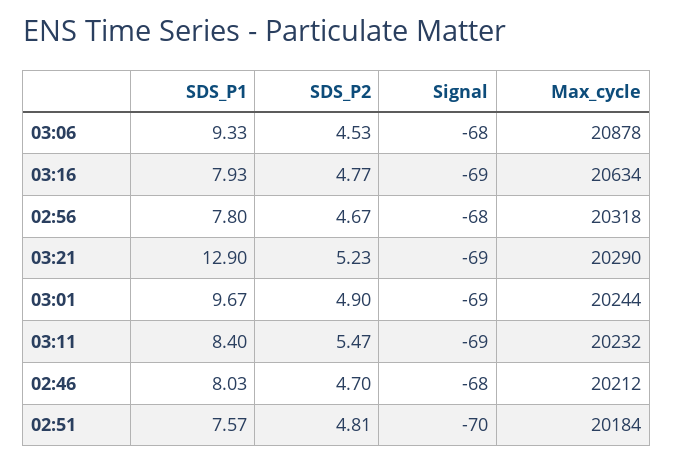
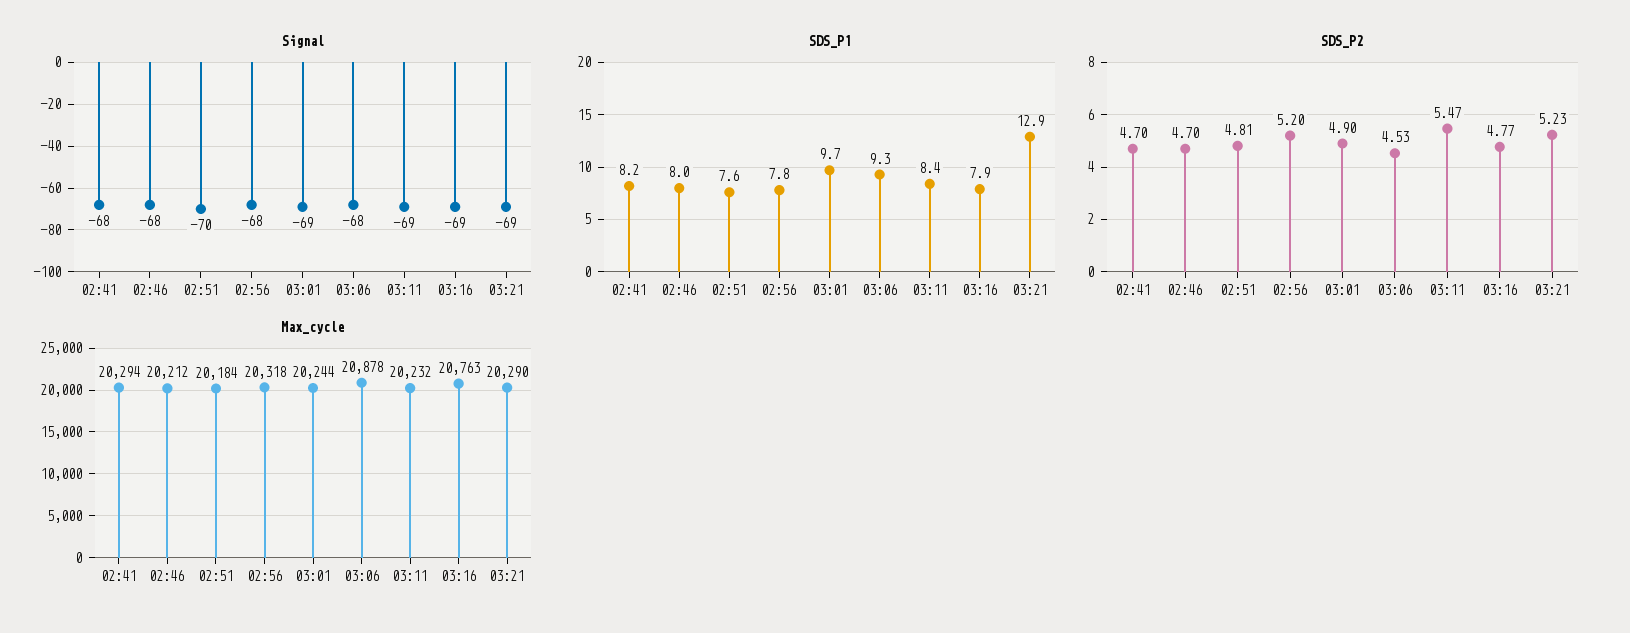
  {
    "SDS_P1": {
      "03:06": 9.33,
      "03:16": 7.93,
      "02:56": 7.8,
      "03:21": 12.9,
      "03:01": 9.67,
      "03:11": 8.4,
      "02:46": 8.03,
-     "02:51": 7.57
+     "02:51": 7.57,
+     "02:41": 8.2
    },
    "SDS_P2": {
      "03:06": 4.53,
      "03:16": 4.77,
-     "02:56": 4.67,
+     "02:56": 5.2,
      "03:21": 5.23,
      "03:01": 4.9,
      "03:11": 5.47,
      "02:46": 4.7,
-     "02:51": 4.81
+     "02:51": 4.81,
+     "02:41": 4.7
    },
    "Signal": {
      "03:06": -68,
      "03:16": -69,
      "02:56": -68,
      "03:21": -69,
      "03:01": -69,
      "03:11": -69,
      "02:46": -68,
-     "02:51": -70
+     "02:51": -70,
+     "02:41": -68
    },
    "Max_cycle": {
      "03:06": 20878,
-     "03:16": 20634,
+     "03:16": 20763,
      "02:56": 20318,
      "03:21": 20290,
      "03:01": 20244,
      "03:11": 20232,
      "02:46": 20212,
-     "02:51": 20184
+     "02:51": 20184,
+     "02:41": 20294
    }
  }

